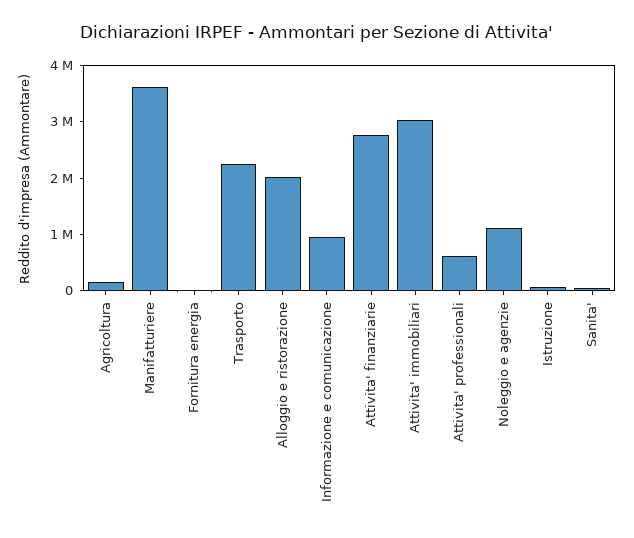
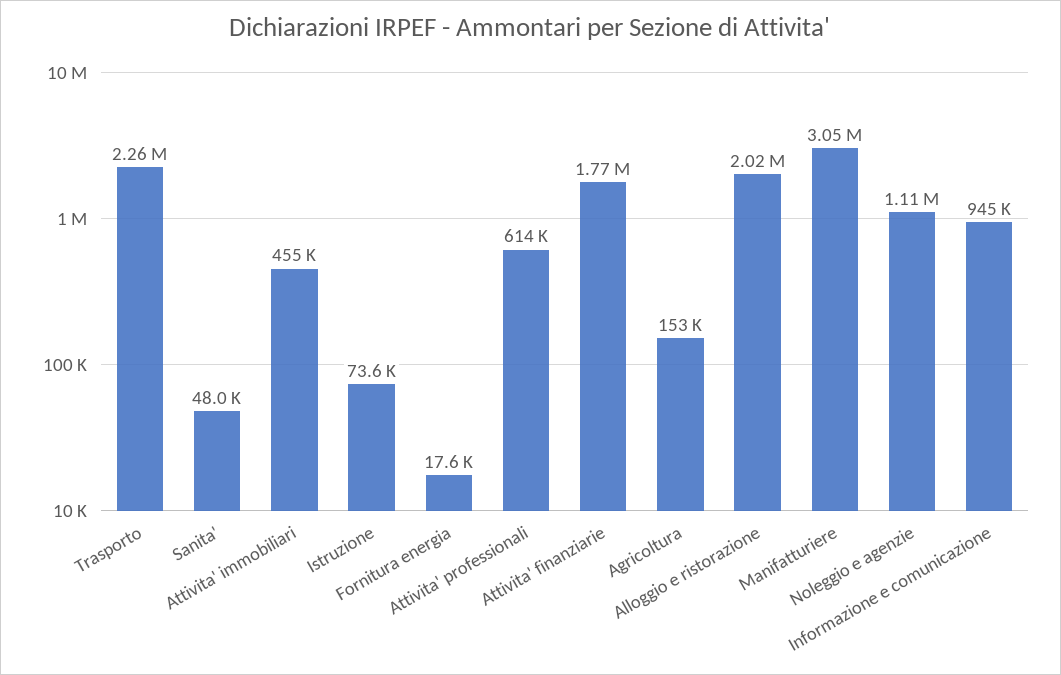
  {
    "Agricoltura": 153000,
-   "Manifatturiere": 3600000,
+   "Manifatturiere": 3050000,
    "Fornitura energia": 17600,
    "Trasporto": 2260000,
    "Alloggio e ristorazione": 2020000,
    "Informazione e comunicazione": 945000,
-   "Attivita' finanziarie": 2800000,
+   "Attivita' finanziarie": 1770000,
-   "Attivita' immobiliari": 3000000,
+   "Attivita' immobiliari": 455000,
    "Attivita' professionali": 614000,
    "Noleggio e agenzie": 1110000,
    "Istruzione": 73600,
    "Sanita'": 48000
  }

